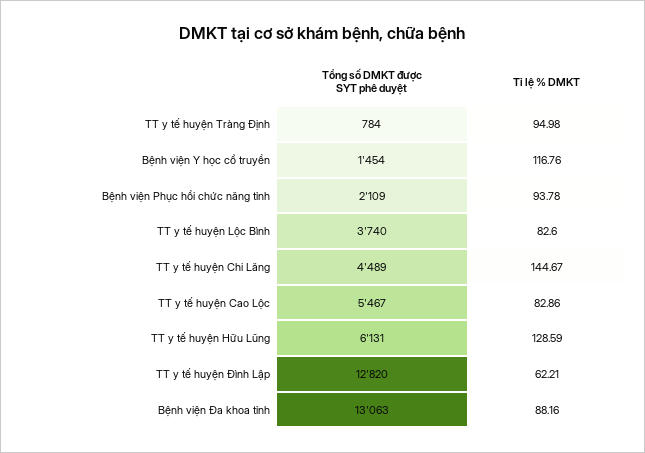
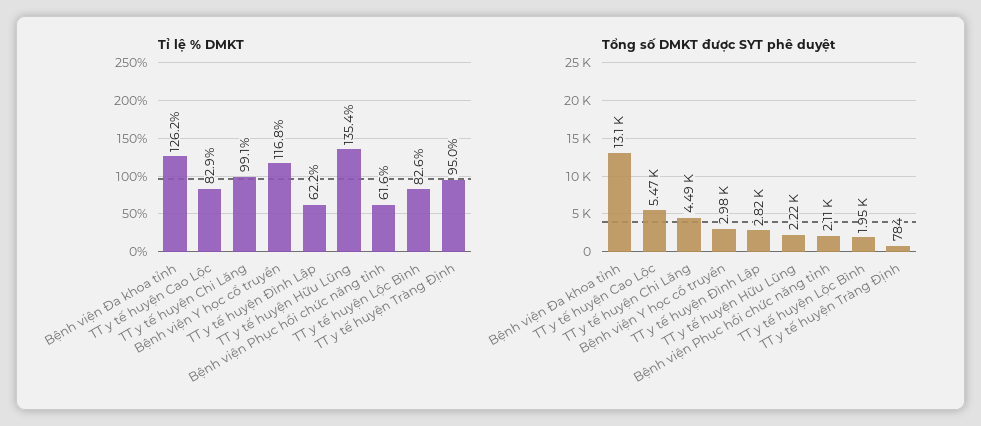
  {
    "Tổng số DMKT được SYT phê duyệt": {
      "TT y tế huyện Tràng Định": 784,
-     "Bệnh viện Y học cổ truyền": 1454,
+     "Bệnh viện Y học cổ truyền": 2980,
      "Bệnh viện Phục hồi chức năng tỉnh": 2109,
-     "TT y tế huyện Lộc Bình": 3740,
+     "TT y tế huyện Lộc Bình": 1950,
      "TT y tế huyện Chi Lăng": 4489,
      "TT y tế huyện Cao Lộc": 5467,
-     "TT y tế huyện Hữu Lũng": 6131,
+     "TT y tế huyện Hữu Lũng": 2220,
-     "TT y tế huyện Đình Lập": 12820,
+     "TT y tế huyện Đình Lập": 2820,
      "Bệnh viện Đa khoa tỉnh": 13063
    },
    "Tỉ lệ % DMKT": {
      "TT y tế huyện Tràng Định": 94.98,
      "Bệnh viện Y học cổ truyền": 116.76,
-     "Bệnh viện Phục hồi chức năng tỉnh": 93.78,
+     "Bệnh viện Phục hồi chức năng tỉnh": 61.6,
      "TT y tế huyện Lộc Bình": 82.6,
-     "TT y tế huyện Chi Lăng": 144.67,
+     "TT y tế huyện Chi Lăng": 99.1,
      "TT y tế huyện Cao Lộc": 82.86,
-     "TT y tế huyện Hữu Lũng": 128.59,
+     "TT y tế huyện Hữu Lũng": 135.4,
      "TT y tế huyện Đình Lập": 62.21,
-     "Bệnh viện Đa khoa tỉnh": 88.16
+     "Bệnh viện Đa khoa tỉnh": 126.2
    }
  }

